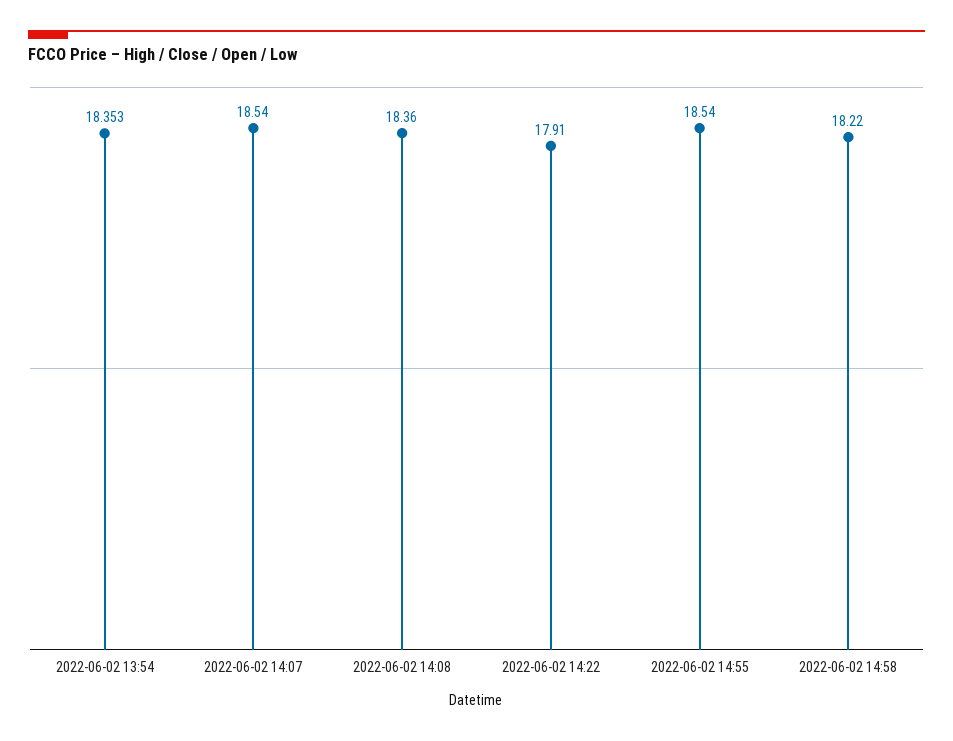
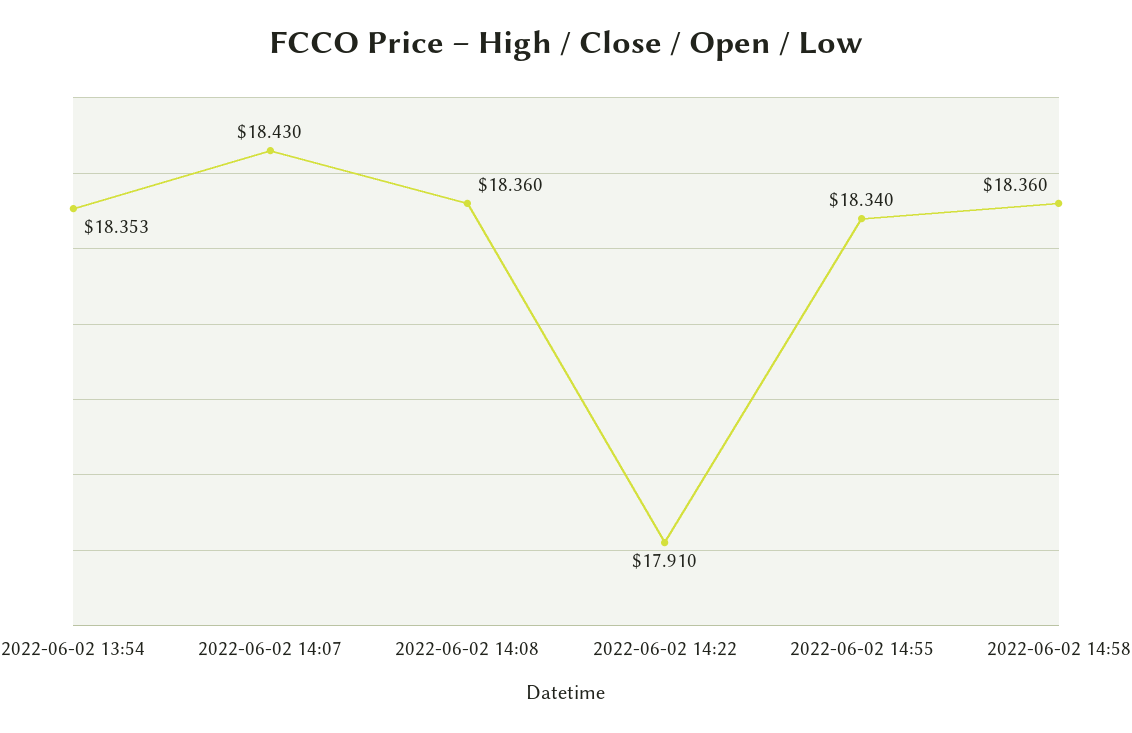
  {
    "2022-06-02 13:54": 18.353,
-   "2022-06-02 14:07": 18.54,
+   "2022-06-02 14:07": 18.43,
    "2022-06-02 14:08": 18.36,
    "2022-06-02 14:22": 17.91,
-   "2022-06-02 14:55": 18.54,
+   "2022-06-02 14:55": 18.34,
-   "2022-06-02 14:58": 18.22
+   "2022-06-02 14:58": 18.36
  }

